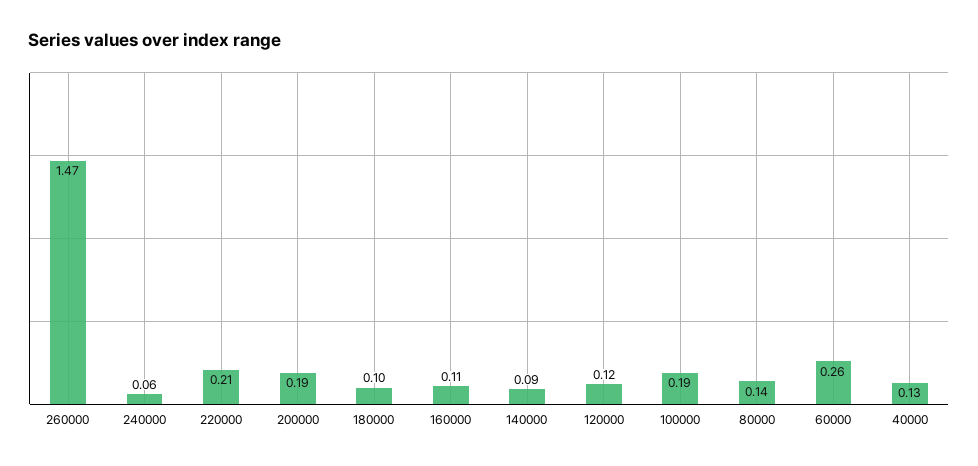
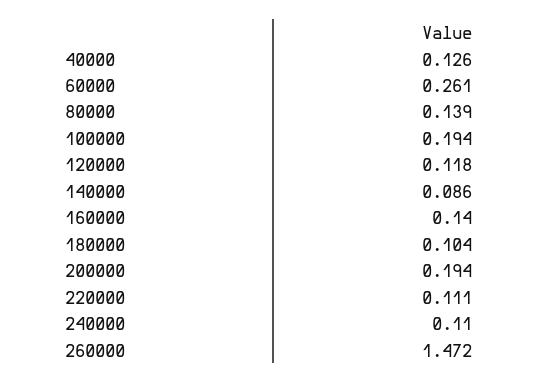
  {
    "260000": 1.472,
-   "240000": 0.06,
+   "240000": 0.11,
-   "220000": 0.21,
+   "220000": 0.111,
    "200000": 0.194,
    "180000": 0.104,
-   "160000": 0.11,
+   "160000": 0.14,
    "140000": 0.086,
    "120000": 0.118,
    "100000": 0.194,
    "80000": 0.139,
    "60000": 0.261,
    "40000": 0.126
  }

